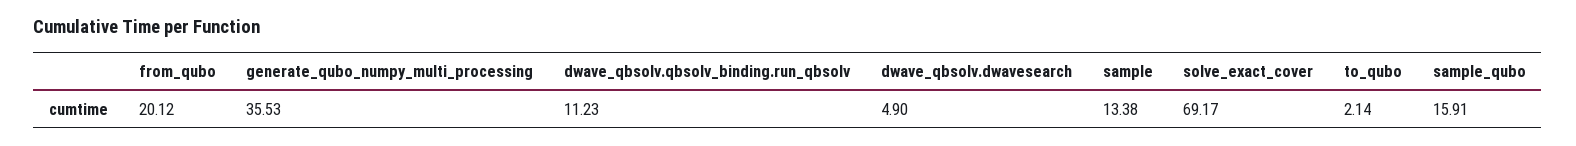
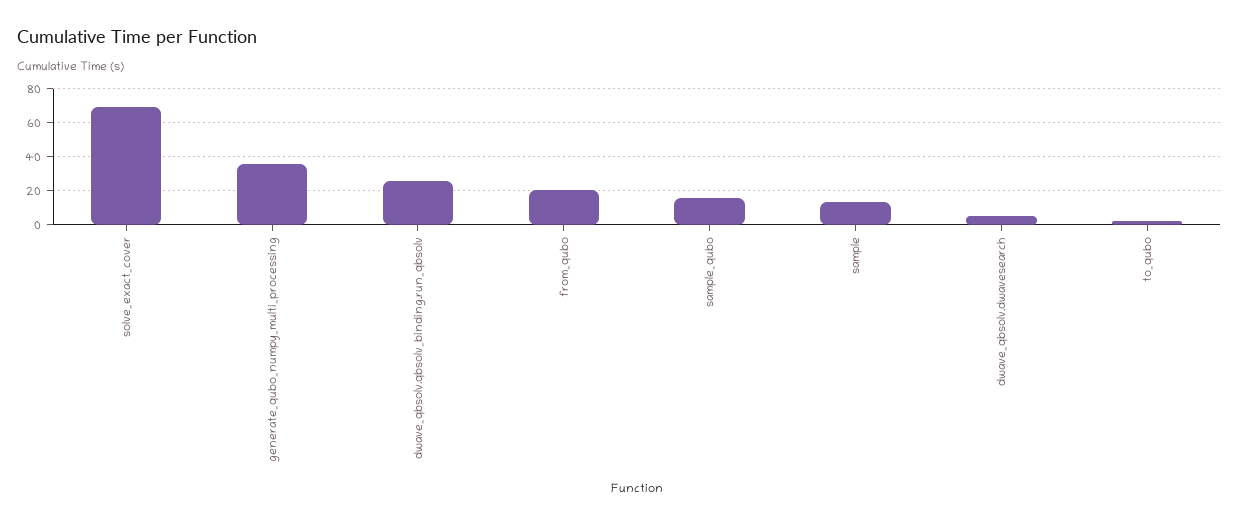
  {
    "from_qubo": 20.12,
    "generate_qubo_numpy_multi_processing": 35.53,
-   "dwave_qbsolv.qbsolv_binding.run_qbsolv": 11.23,
+   "dwave_qbsolv.qbsolv_binding.run_qbsolv": 25,
    "dwave_qbsolv.dwavesearch": 4.9,
    "sample": 13.38,
    "solve_exact_cover": 69.17,
    "to_qubo": 2.14,
    "sample_qubo": 15.91
  }

